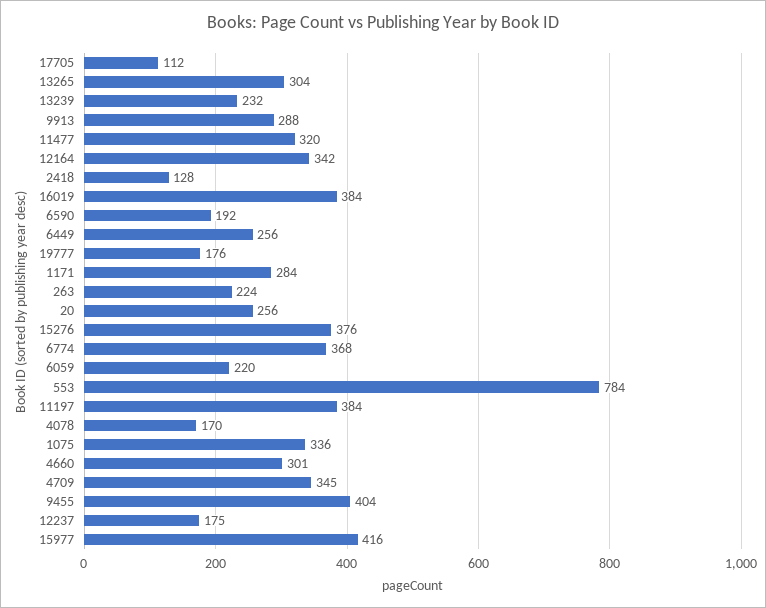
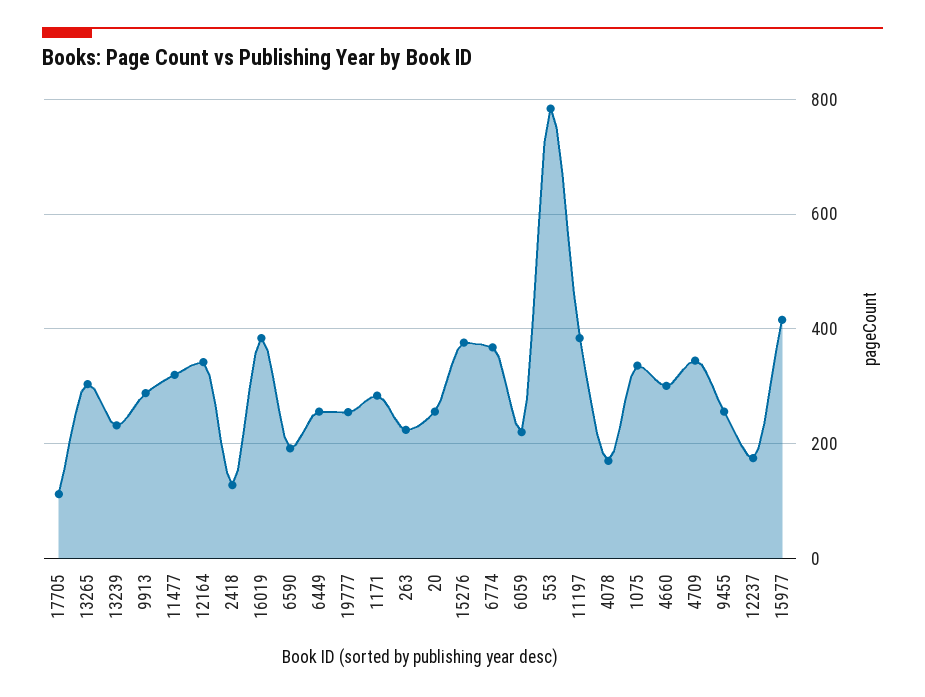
  {
    "17705": 112,
    "13265": 304,
    "13239": 232,
    "9913": 288,
    "11477": 320,
    "12164": 342,
    "2418": 128,
    "16019": 384,
    "6590": 192,
    "6449": 256,
-   "19777": 176,
+   "19777": 260,
    "1171": 284,
    "263": 224,
    "20": 256,
    "15276": 376,
    "6774": 368,
    "6059": 220,
    "553": 784,
    "11197": 384,
    "4078": 170,
    "1075": 336,
    "4660": 301,
    "4709": 345,
-   "9455": 404,
+   "9455": 260,
    "12237": 175,
    "15977": 416
  }

